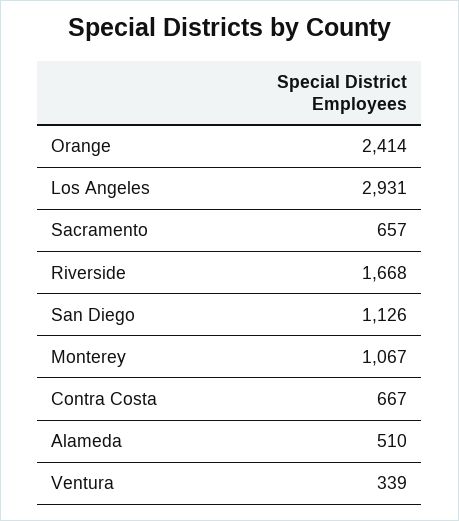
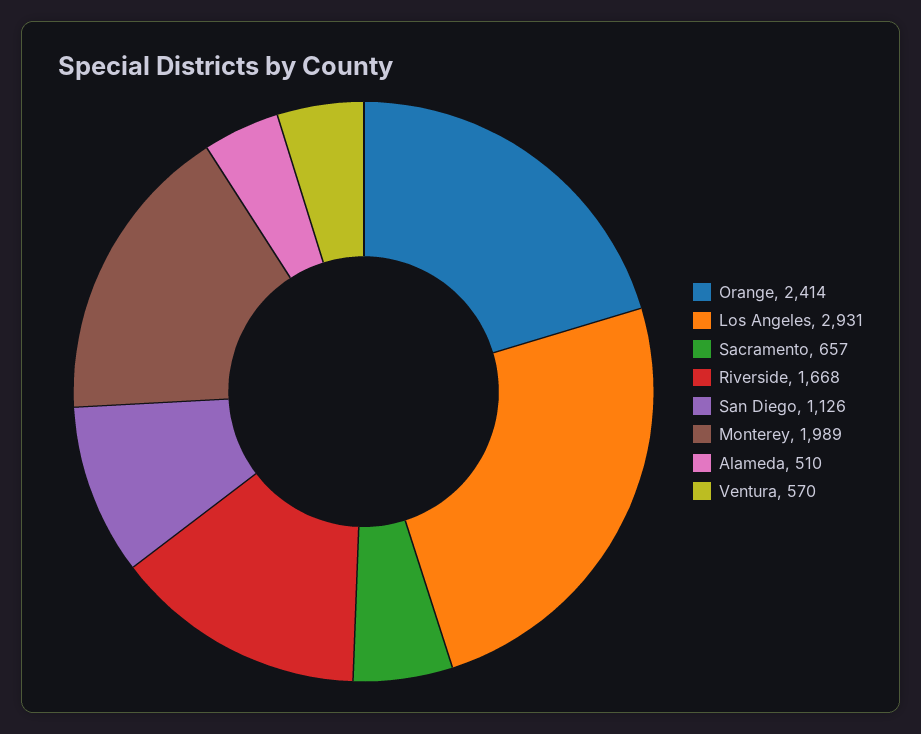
  {
    "Orange": 2414,
    "Los Angeles": 2931,
    "Sacramento": 657,
    "Riverside": 1668,
    "San Diego": 1126,
-   "Monterey": 1067,
+   "Monterey": 1989,
-   "Contra Costa": 667,
    "Alameda": 510,
-   "Ventura": 339
+   "Ventura": 570
  }

